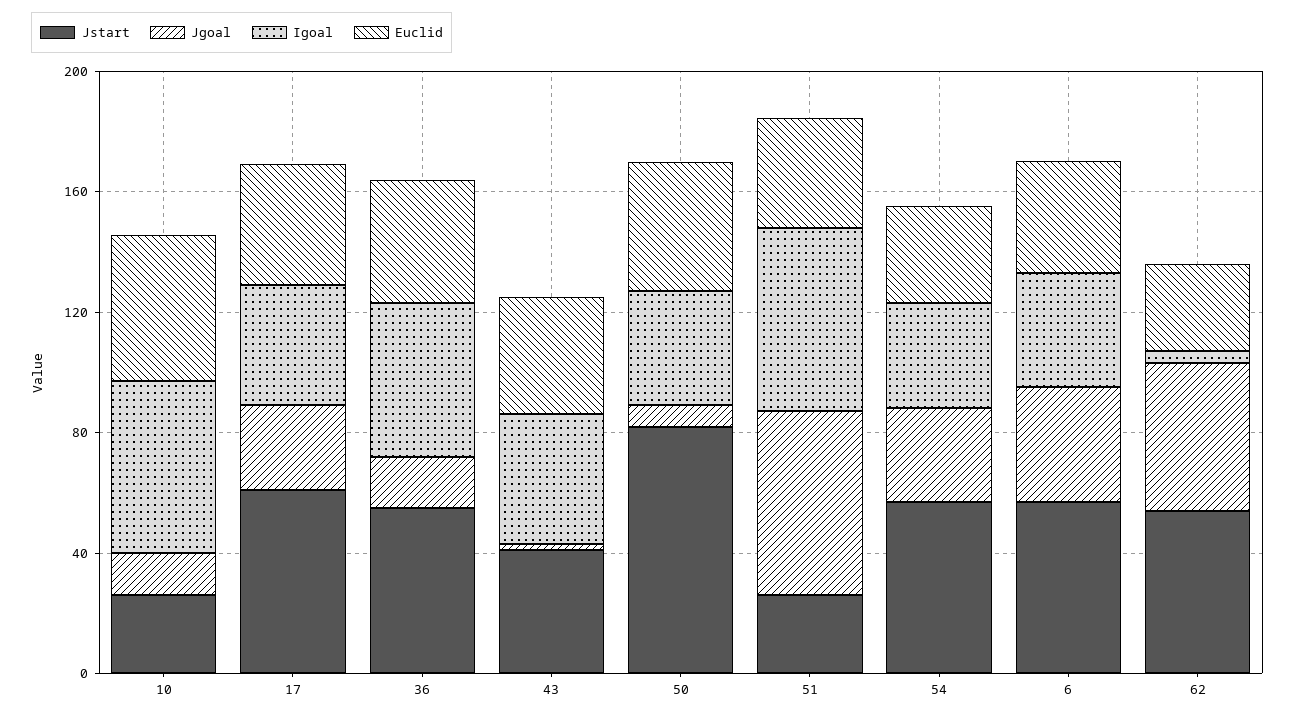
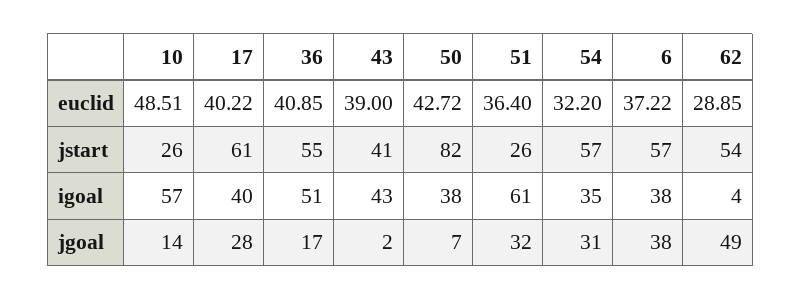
  {
    "Jstart": {
      "10": 26,
      "17": 61,
      "36": 55,
      "43": 41,
      "50": 82,
      "51": 26,
      "54": 57,
      "6": 57,
      "62": 54
    },
    "Jgoal": {
      "10": 14,
      "17": 28,
      "36": 17,
      "43": 2,
      "50": 7,
-     "51": 60,
+     "51": 32,
      "54": 31,
      "6": 38,
      "62": 49
    },
    "Igoal": {
      "10": 57,
      "17": 40,
      "36": 51,
      "43": 43,
      "50": 38,
      "51": 61,
      "54": 35,
      "6": 38,
      "62": 4
    },
    "Euclid": {
      "10": 48.51,
      "17": 40.22,
      "36": 40.85,
      "43": 39,
      "50": 42.72,
      "51": 36.4,
      "54": 32.2,
      "6": 37.22,
      "62": 28.85
    }
  }

